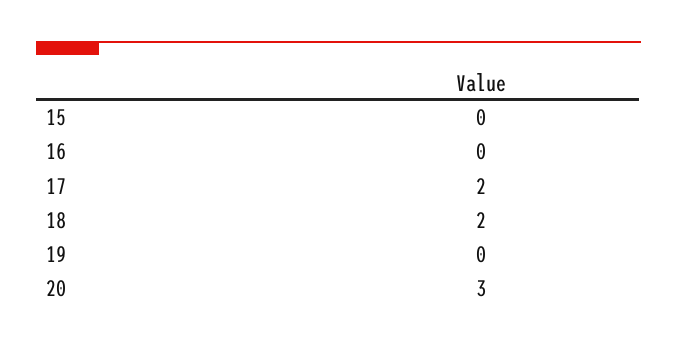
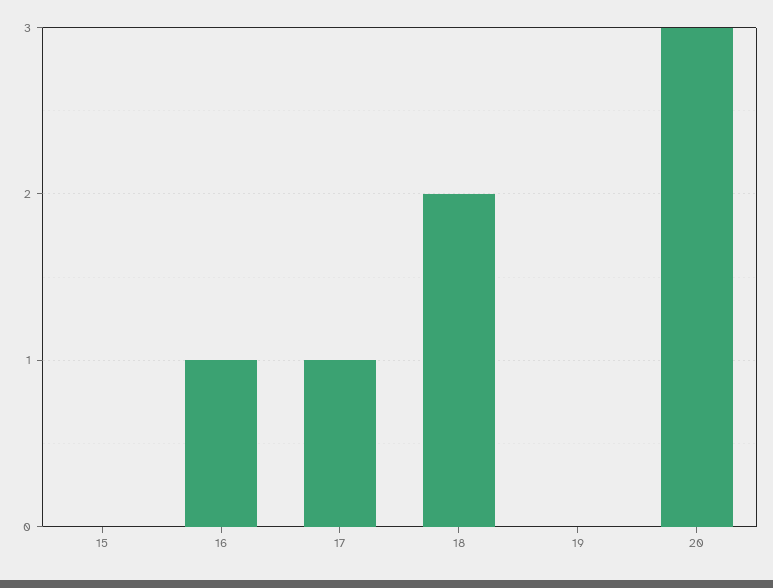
  {
    "15": 0,
-   "16": 0,
+   "16": 1,
-   "17": 2,
+   "17": 1,
    "18": 2,
    "19": 0,
    "20": 3
  }

